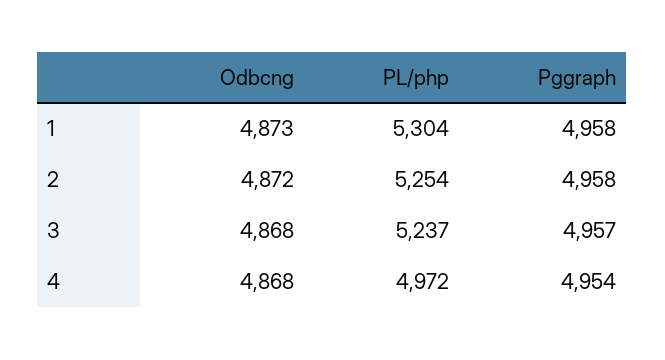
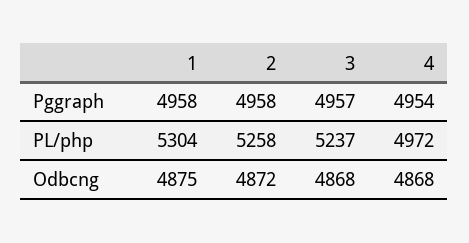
  {
    "Odbcng": {
-     "1": 4873,
+     "1": 4875,
      "2": 4872,
      "3": 4868,
      "4": 4868
    },
    "PL/php": {
      "1": 5304,
-     "2": 5254,
+     "2": 5258,
      "3": 5237,
      "4": 4972
    },
    "Pggraph": {
      "1": 4958,
      "2": 4958,
      "3": 4957,
      "4": 4954
    }
  }

